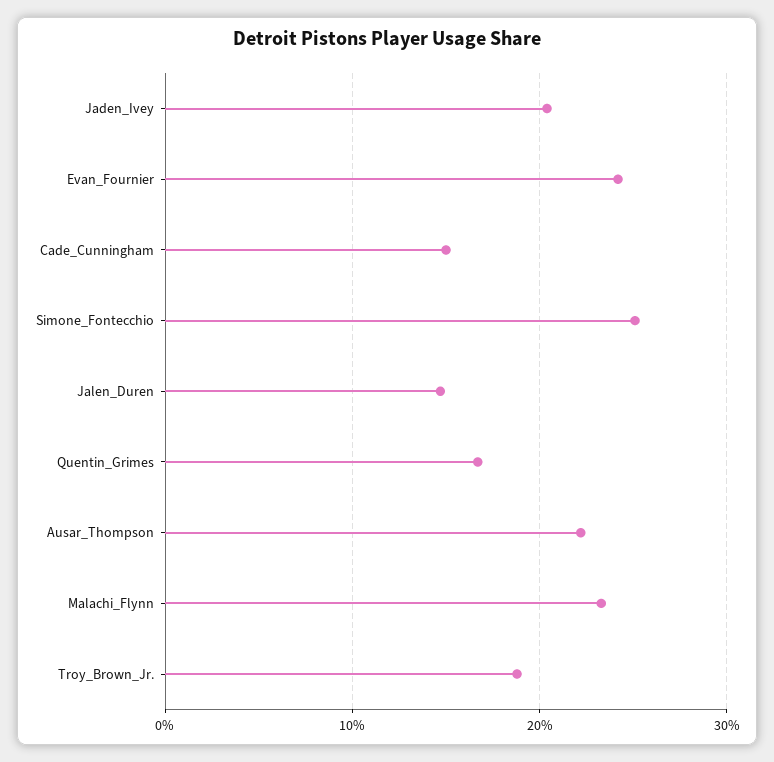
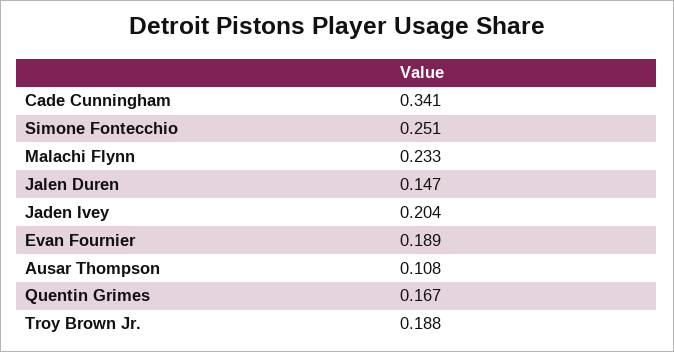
  {
    "Jaden_Ivey": 0.204,
-   "Evan_Fournier": 0.24,
+   "Evan_Fournier": 0.189,
-   "Cade_Cunningham": 0.15,
+   "Cade_Cunningham": 0.341,
    "Simone_Fontecchio": 0.251,
    "Jalen_Duren": 0.147,
    "Quentin_Grimes": 0.167,
-   "Ausar_Thompson": 0.22,
+   "Ausar_Thompson": 0.108,
    "Malachi_Flynn": 0.233,
    "Troy_Brown_Jr.": 0.188
  }

